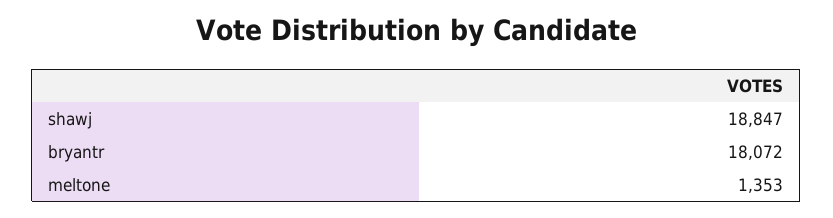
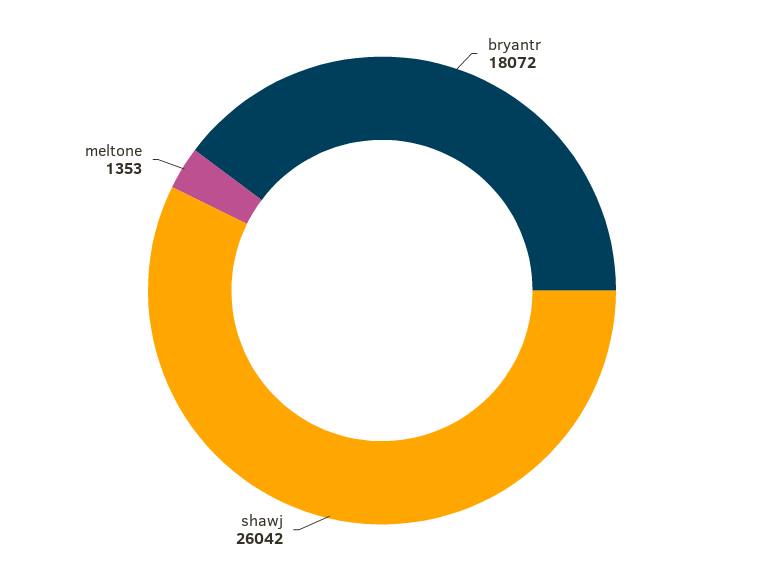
  {
-   "shawj": 18847,
+   "shawj": 26042,
    "bryantr": 18072,
    "meltone": 1353
  }

